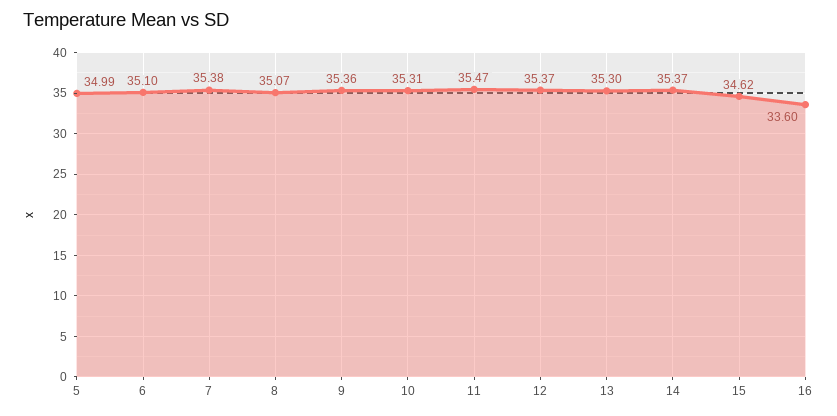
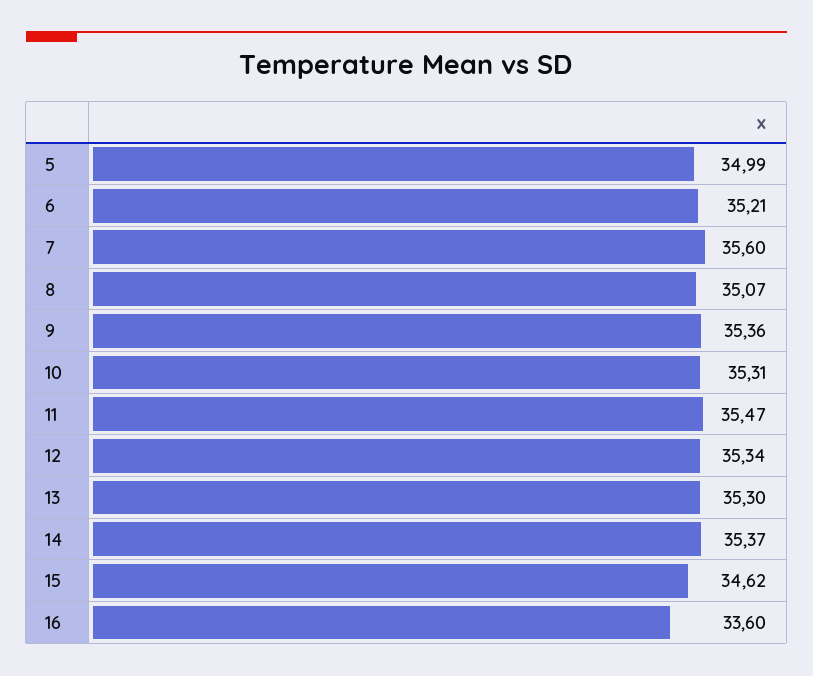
  {
    "5": 34.99,
-   "6": 35.1,
+   "6": 35.21,
-   "7": 35.38,
+   "7": 35.6,
    "8": 35.07,
    "9": 35.36,
    "10": 35.31,
    "11": 35.47,
-   "12": 35.37,
+   "12": 35.34,
    "13": 35.3,
    "14": 35.37,
    "15": 34.62,
    "16": 33.6
  }

